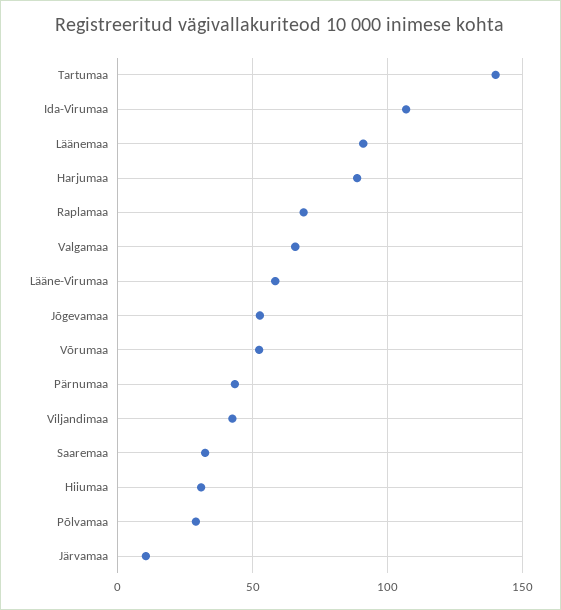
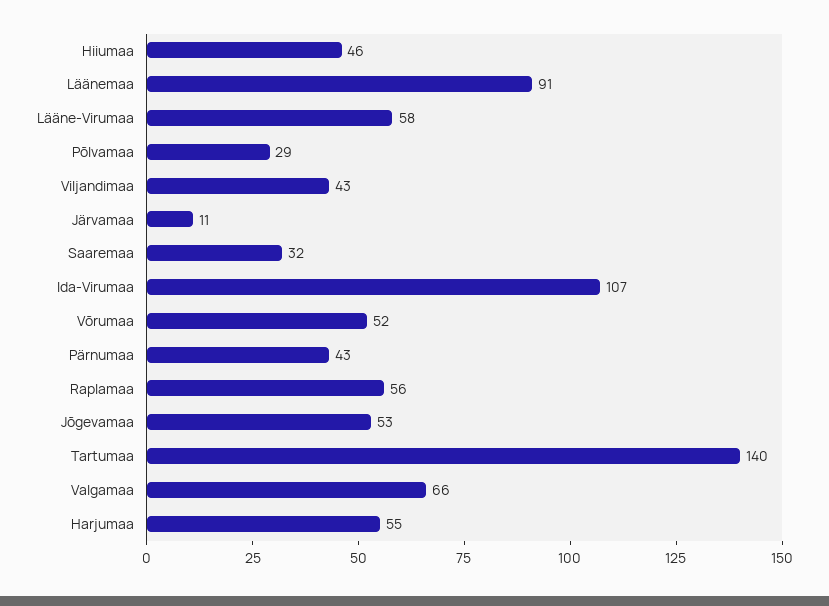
  {
    "Tartumaa": 140,
    "Ida-Virumaa": 107,
    "Läänemaa": 91,
-   "Harjumaa": 90,
+   "Harjumaa": 55,
-   "Raplamaa": 70,
+   "Raplamaa": 56,
    "Valgamaa": 66,
    "Lääne-Virumaa": 58,
    "Jõgevamaa": 53,
    "Võrumaa": 52,
    "Pärnumaa": 43,
    "Viljandimaa": 43,
    "Saaremaa": 32,
-   "Hiiumaa": 30,
+   "Hiiumaa": 46,
    "Põlvamaa": 29,
    "Järvamaa": 11
  }

